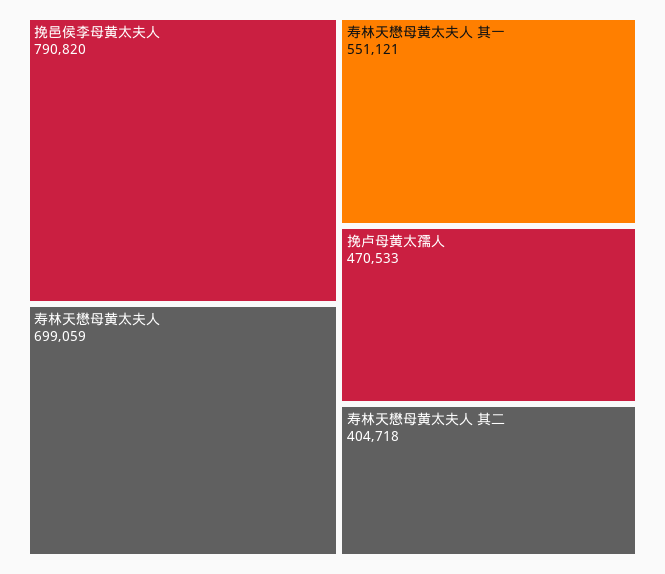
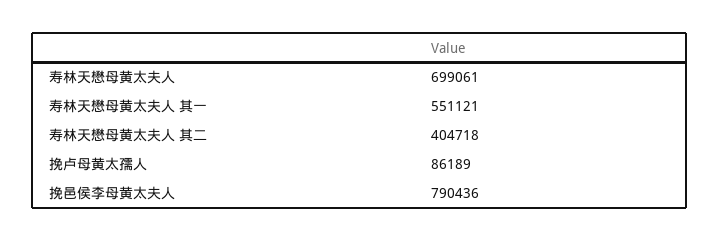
  {
-   "挽邑侯李母黄太夫人": 790820,
+   "挽邑侯李母黄太夫人": 790436,
-   "寿林天懋母黄太夫人": 699059,
+   "寿林天懋母黄太夫人": 699061,
    "寿林天懋母黄太夫人 其一": 551121,
-   "挽卢母黄太孺人": 470533,
+   "挽卢母黄太孺人": 86189,
    "寿林天懋母黄太夫人 其二": 404718
  }

